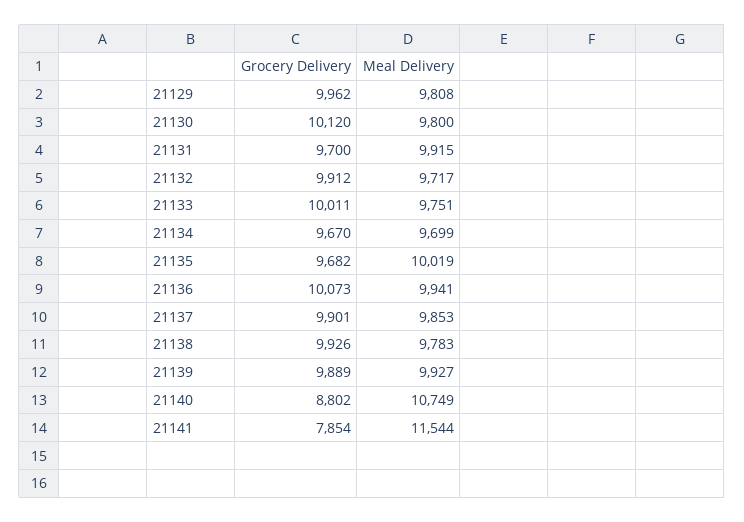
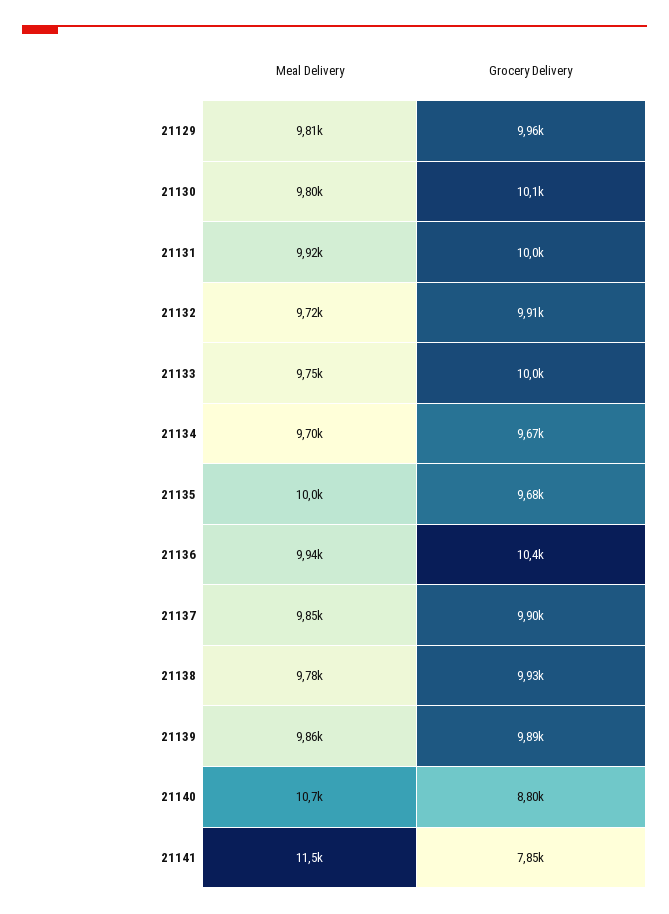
  {
    "Grocery Delivery": {
      "21129": 9962,
      "21130": 10120,
-     "21131": 9700,
+     "21131": 10000,
      "21132": 9912,
      "21133": 10011,
      "21134": 9670,
      "21135": 9682,
-     "21136": 10073,
+     "21136": 10400,
      "21137": 9901,
      "21138": 9926,
      "21139": 9889,
      "21140": 8802,
      "21141": 7854
    },
    "Meal Delivery": {
      "21129": 9808,
      "21130": 9800,
      "21131": 9915,
      "21132": 9717,
      "21133": 9751,
      "21134": 9699,
      "21135": 10019,
      "21136": 9941,
      "21137": 9853,
      "21138": 9783,
-     "21139": 9927,
+     "21139": 9860,
      "21140": 10749,
      "21141": 11544
    }
  }

